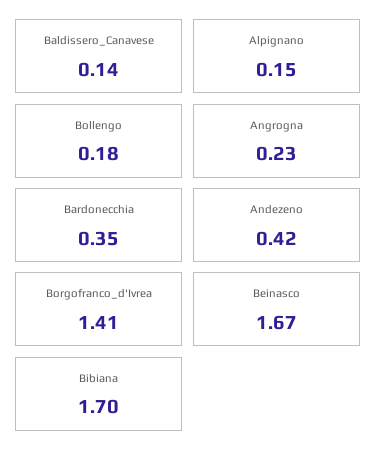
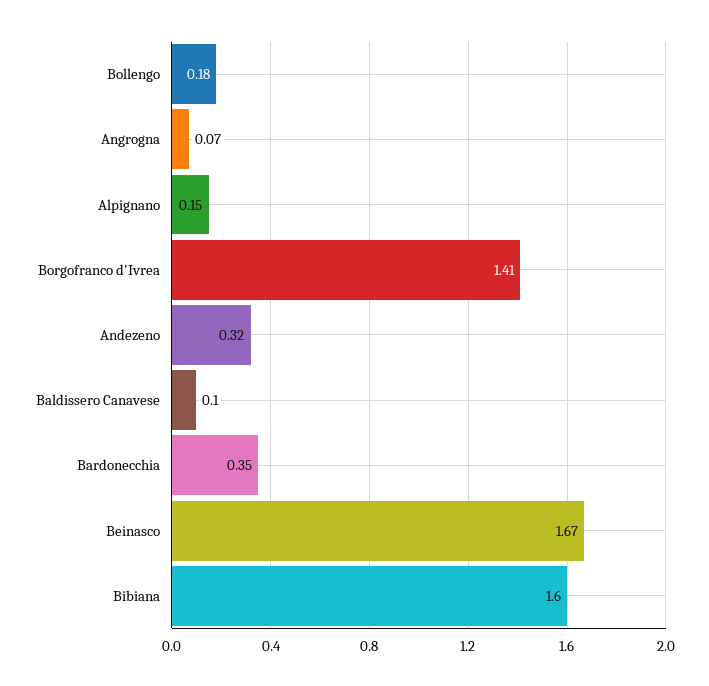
  {
-   "Baldissero_Canavese": 0.14,
+   "Baldissero_Canavese": 0.1,
    "Alpignano": 0.15,
    "Bollengo": 0.18,
-   "Angrogna": 0.23,
+   "Angrogna": 0.07,
    "Bardonecchia": 0.35,
-   "Andezeno": 0.42,
+   "Andezeno": 0.32,
    "Borgofranco_d'Ivrea": 1.41,
    "Beinasco": 1.67,
-   "Bibiana": 1.7
+   "Bibiana": 1.6
  }

